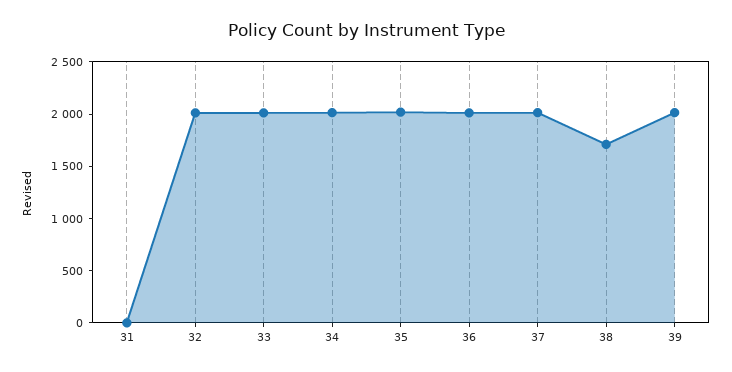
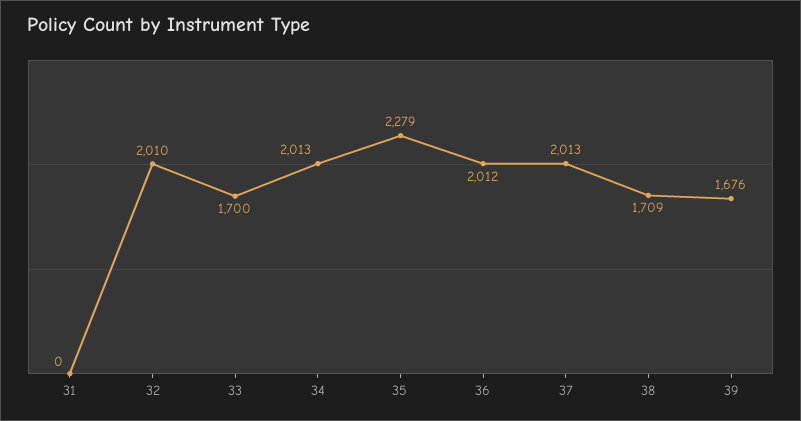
  {
    "31": 0,
    "32": 2010,
-   "33": 2000,
+   "33": 1700,
    "34": 2013,
-   "35": 2000,
+   "35": 2279,
    "36": 2012,
    "37": 2013,
    "38": 1709,
-   "39": 2000
+   "39": 1676
  }

